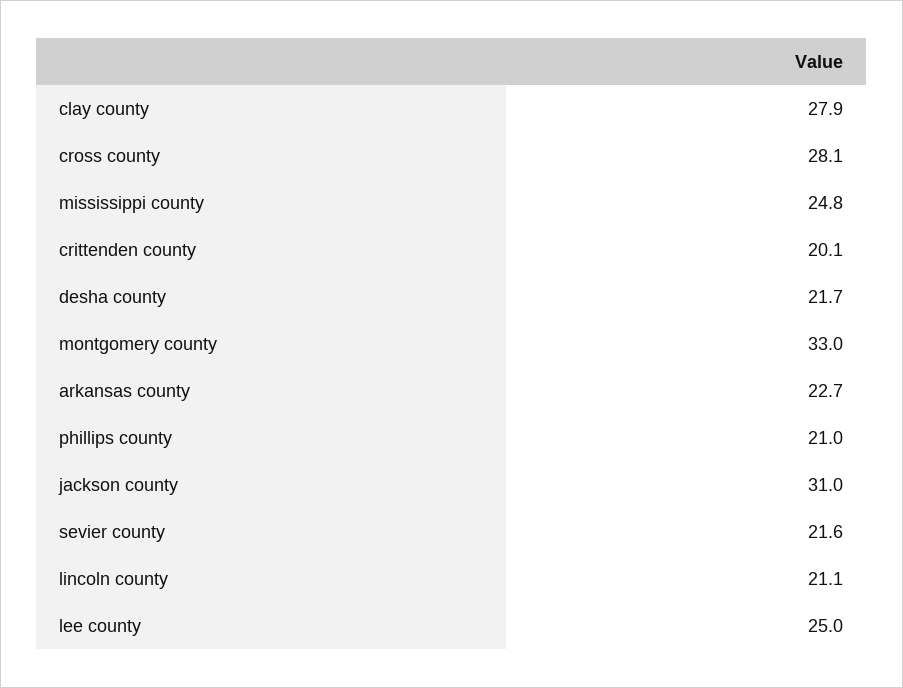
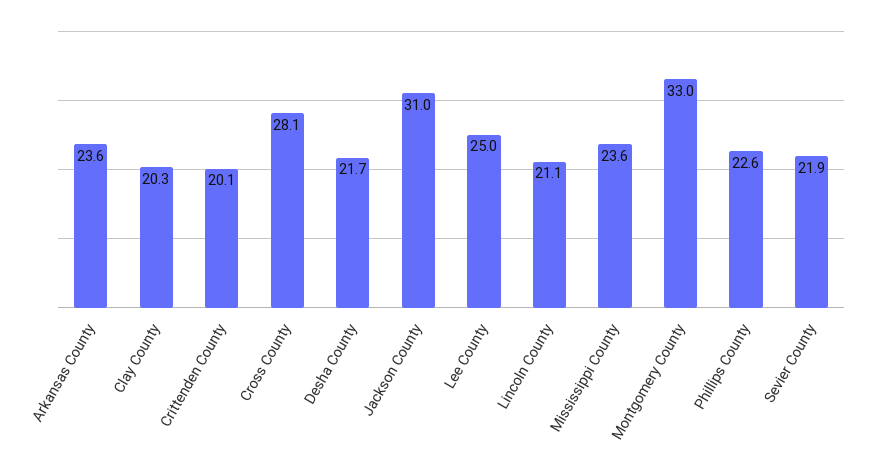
  {
-   "clay county": 27.9,
+   "clay county": 20.3,
    "cross county": 28.1,
-   "mississippi county": 24.8,
+   "mississippi county": 23.6,
    "crittenden county": 20.1,
    "desha county": 21.7,
    "montgomery county": 33,
-   "arkansas county": 22.7,
+   "arkansas county": 23.6,
-   "phillips county": 21,
+   "phillips county": 22.6,
    "jackson county": 31,
-   "sevier county": 21.6,
+   "sevier county": 21.9,
    "lincoln county": 21.1,
    "lee county": 25
  }

